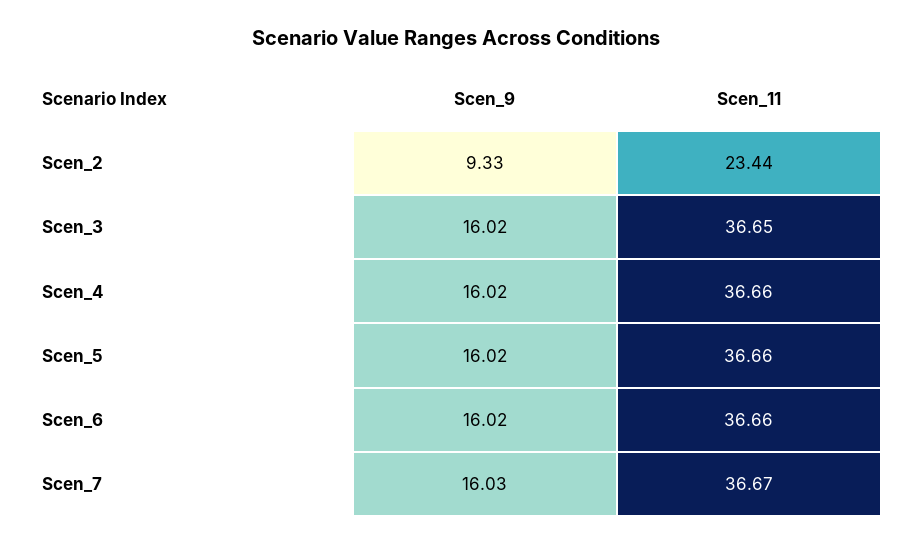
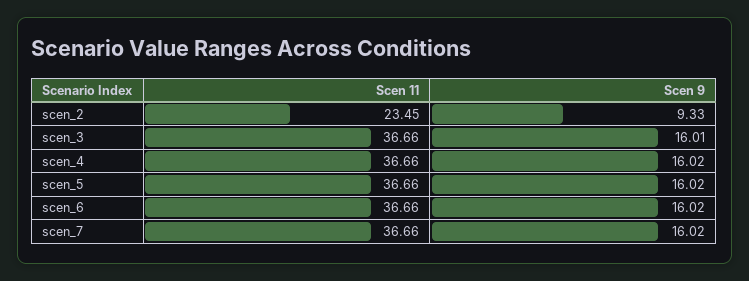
  {
    "Scen_9": {
      "Scen_2": 9.33,
-     "Scen_3": 16.02,
+     "Scen_3": 16.01,
      "Scen_4": 16.02,
      "Scen_5": 16.02,
      "Scen_6": 16.02,
-     "Scen_7": 16.03
+     "Scen_7": 16.02
    },
    "Scen_11": {
-     "Scen_2": 23.44,
+     "Scen_2": 23.45,
-     "Scen_3": 36.65,
+     "Scen_3": 36.66,
      "Scen_4": 36.66,
      "Scen_5": 36.66,
      "Scen_6": 36.66,
-     "Scen_7": 36.67
+     "Scen_7": 36.66
    }
  }

